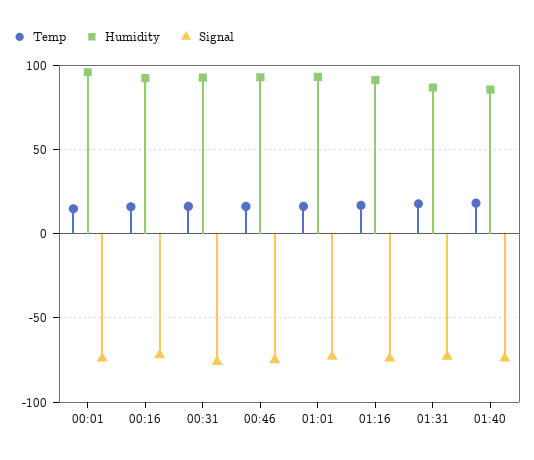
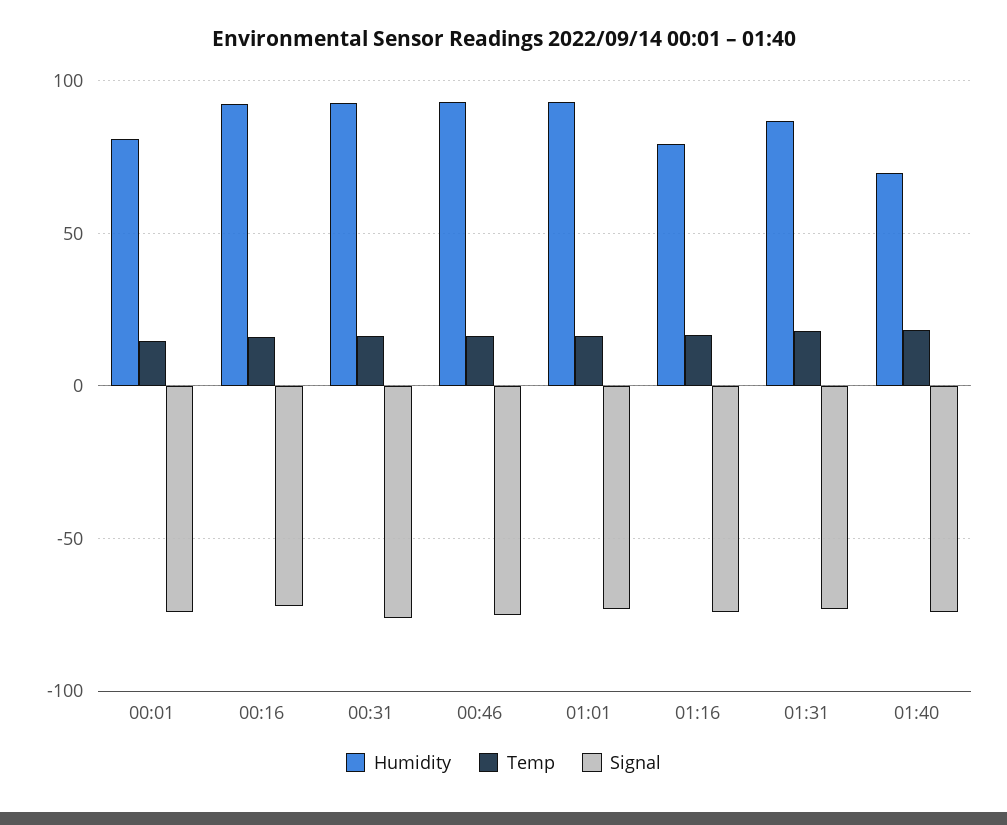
  {
    "Temp": {
      "00:01": 15,
      "00:16": 15,
      "00:31": 15,
      "00:46": 15,
      "01:01": 15,
      "01:16": 15,
      "01:31": 20,
      "01:40": 20
    },
    "Humidity": {
-     "00:01": 95,
+     "00:01": 80,
      "00:16": 90,
      "00:31": 95,
      "00:46": 95,
      "01:01": 95,
-     "01:16": 90,
+     "01:16": 80,
      "01:31": 85,
-     "01:40": 85
+     "01:40": 70
    },
    "Signal": {
      "00:01": -75,
      "00:16": -70,
      "00:31": -75,
      "00:46": -75,
      "01:01": -75,
      "01:16": -75,
      "01:31": -75,
      "01:40": -75
    }
  }

